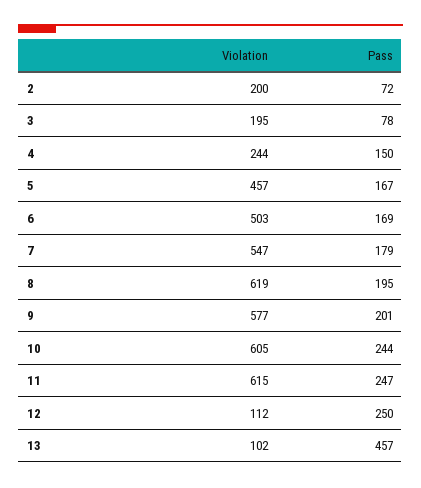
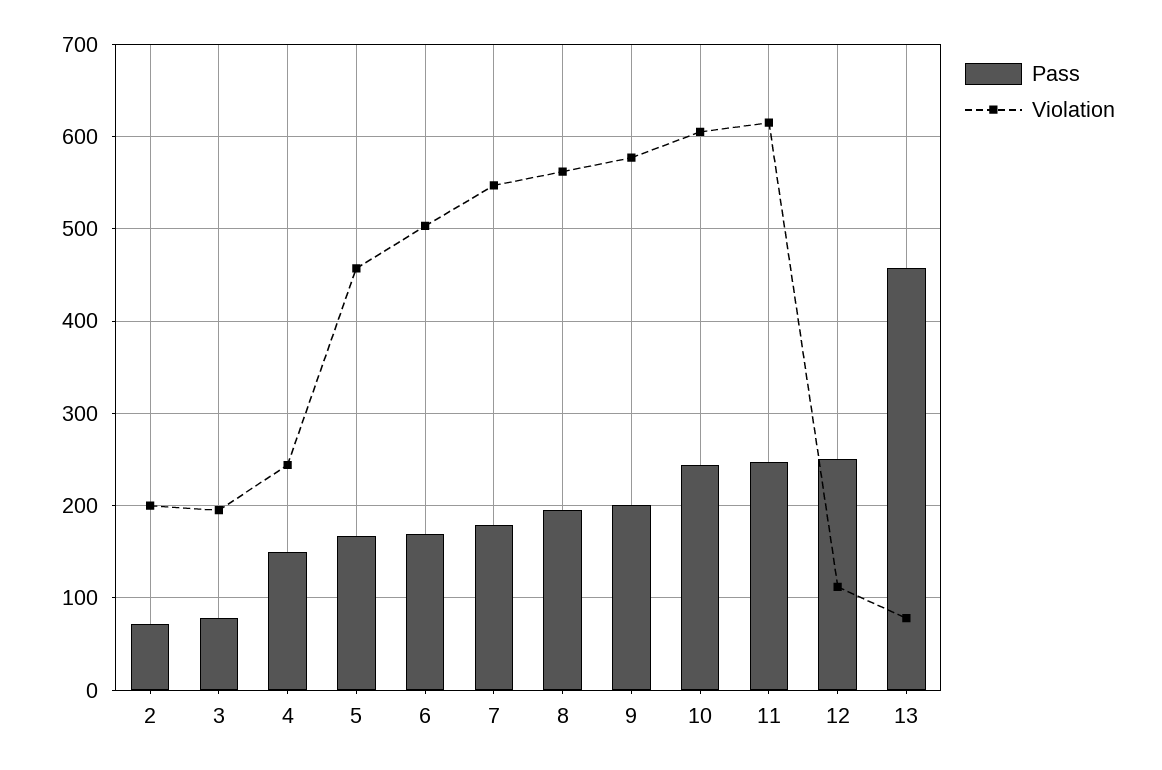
  {
    "Violation": {
      "2": 200,
      "3": 195,
      "4": 244,
      "5": 457,
      "6": 503,
      "7": 547,
-     "8": 619,
+     "8": 560,
      "9": 577,
      "10": 605,
      "11": 615,
      "12": 112,
-     "13": 102
+     "13": 80
    },
    "Pass": {
      "2": 72,
      "3": 78,
      "4": 150,
      "5": 167,
      "6": 169,
      "7": 179,
      "8": 195,
      "9": 201,
      "10": 244,
      "11": 247,
      "12": 250,
      "13": 457
    }
  }

